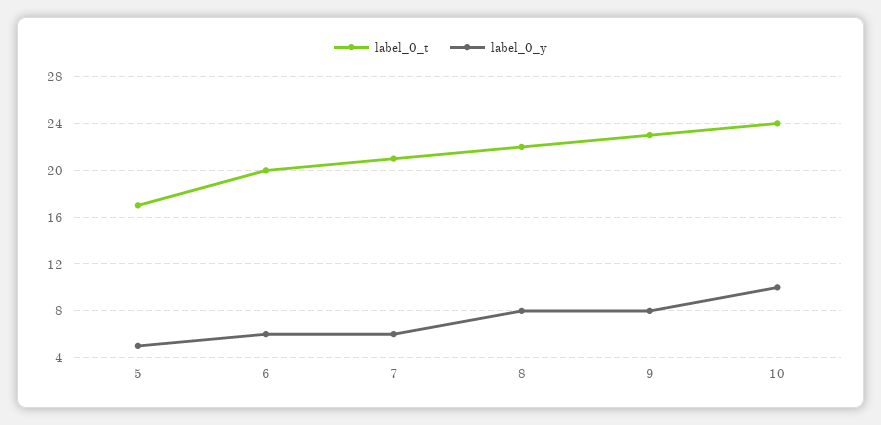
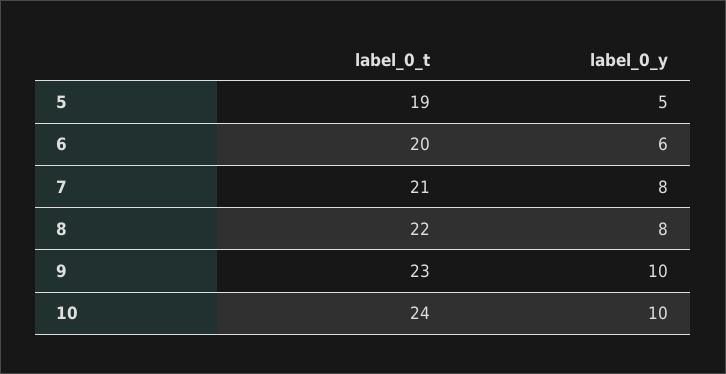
  {
    "label_0_t": {
-     "5": 17,
+     "5": 19,
      "6": 20,
      "7": 21,
      "8": 22,
      "9": 23,
      "10": 24
    },
    "label_0_y": {
      "5": 5,
      "6": 6,
-     "7": 6,
+     "7": 8,
      "8": 8,
-     "9": 8,
+     "9": 10,
      "10": 10
    }
  }

